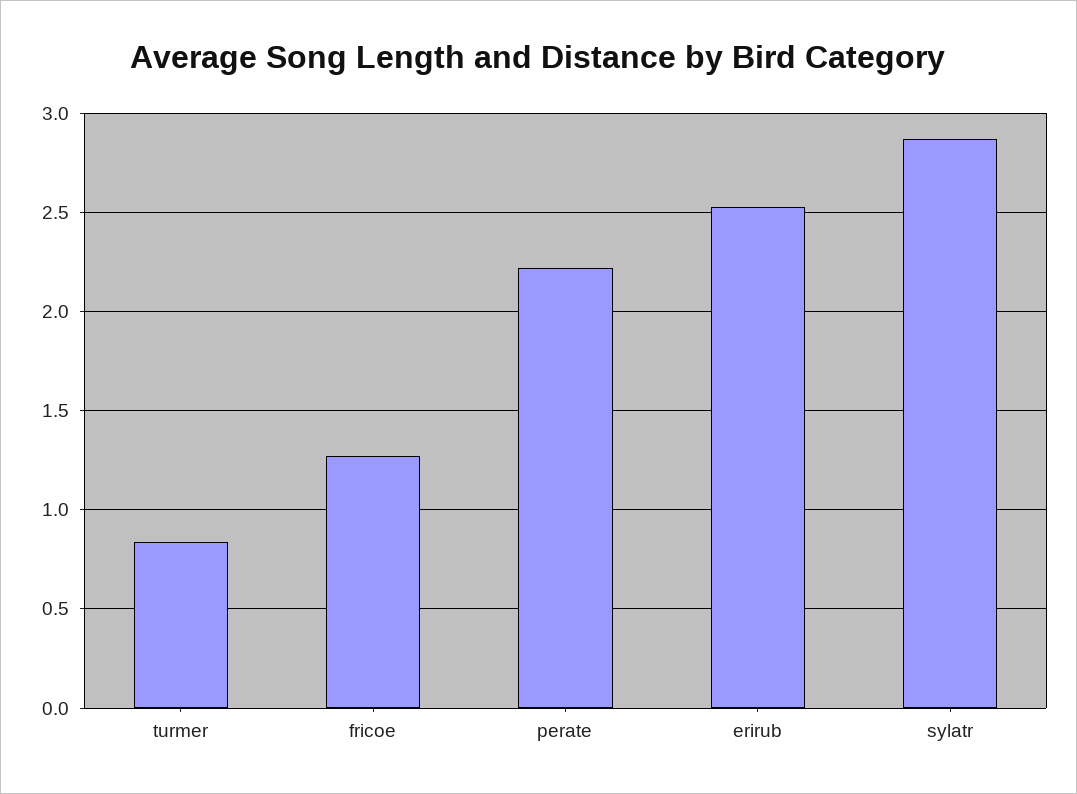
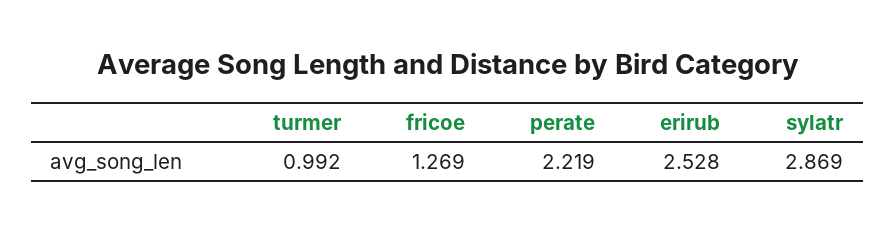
  {
-   "turmer": 0.85,
+   "turmer": 0.992,
    "fricoe": 1.269,
    "perate": 2.219,
    "erirub": 2.528,
    "sylatr": 2.869
  }

